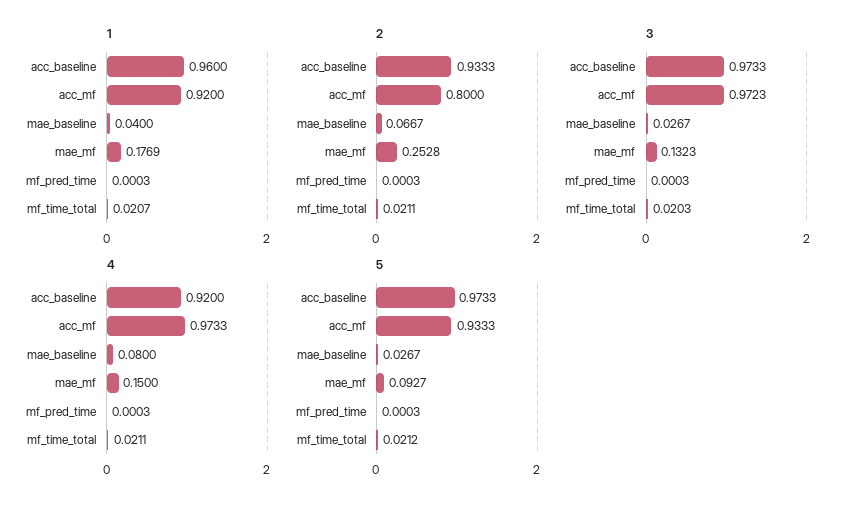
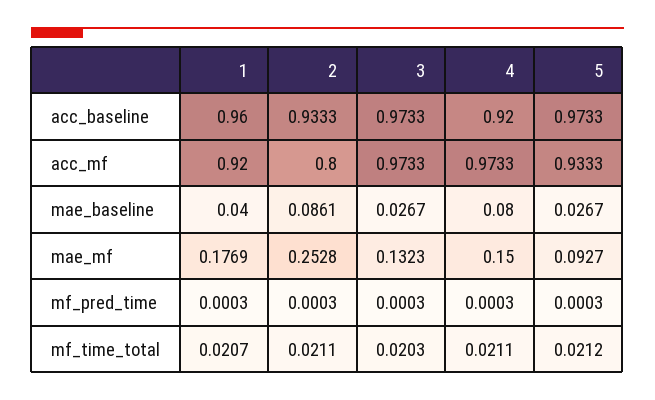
  {
    "1": {
      "acc_baseline": 0.96,
      "acc_mf": 0.92,
      "mae_baseline": 0.04,
      "mae_mf": 0.1769,
      "mf_pred_time": 0.0003,
      "mf_time_total": 0.0207
    },
    "2": {
      "acc_baseline": 0.9333,
      "acc_mf": 0.8,
-     "mae_baseline": 0.0667,
+     "mae_baseline": 0.0861,
      "mae_mf": 0.2528,
      "mf_pred_time": 0.0003,
      "mf_time_total": 0.0211
    },
    "3": {
      "acc_baseline": 0.9733,
-     "acc_mf": 0.9723,
+     "acc_mf": 0.9733,
      "mae_baseline": 0.0267,
      "mae_mf": 0.1323,
      "mf_pred_time": 0.0003,
      "mf_time_total": 0.0203
    },
    "4": {
      "acc_baseline": 0.92,
      "acc_mf": 0.9733,
      "mae_baseline": 0.08,
      "mae_mf": 0.15,
      "mf_pred_time": 0.0003,
      "mf_time_total": 0.0211
    },
    "5": {
      "acc_baseline": 0.9733,
      "acc_mf": 0.9333,
      "mae_baseline": 0.0267,
      "mae_mf": 0.0927,
      "mf_pred_time": 0.0003,
      "mf_time_total": 0.0212
    }
  }

